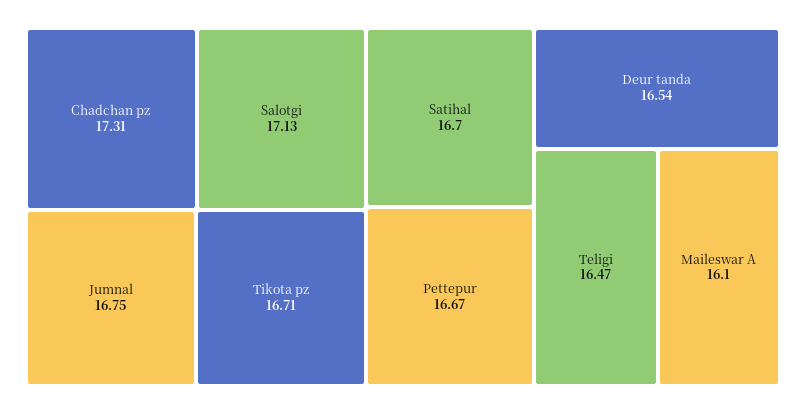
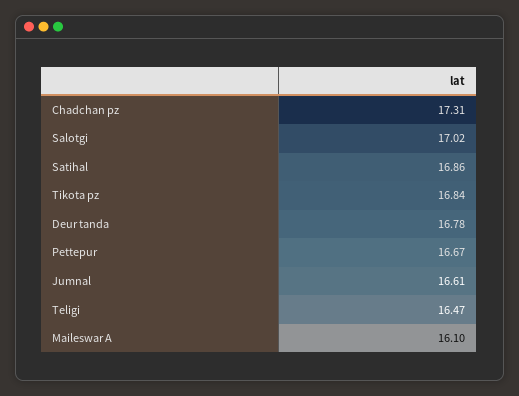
  {
    "Chadchan pz": 17.31,
-   "Salotgi": 17.13,
+   "Salotgi": 17.02,
-   "Jumnal": 16.75,
+   "Jumnal": 16.61,
-   "Tikota pz": 16.71,
+   "Tikota pz": 16.84,
-   "Satihal": 16.7,
+   "Satihal": 16.86,
    "Pettepur": 16.67,
-   "Deur tanda": 16.54,
+   "Deur tanda": 16.78,
    "Teligi": 16.47,
    "Maileswar A": 16.1
  }

